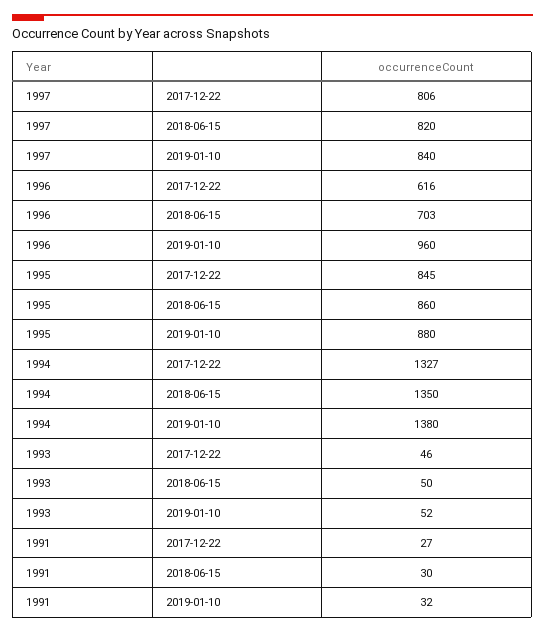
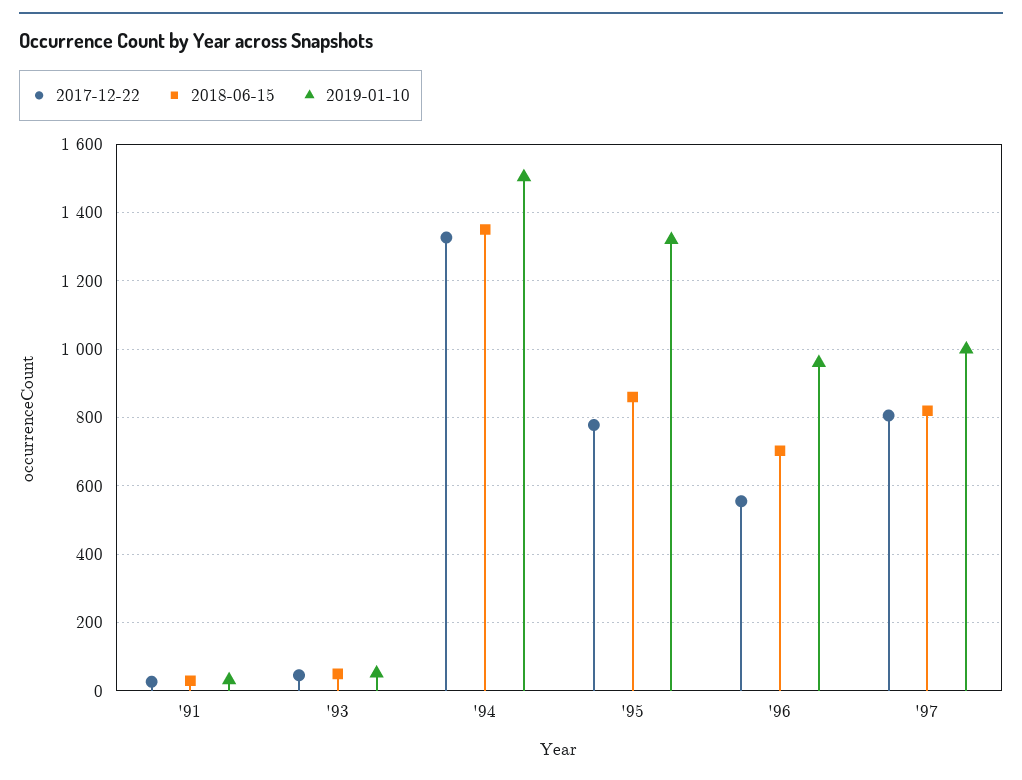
  {
    "2017-12-22": {
      "1997": 806,
-     "1996": 616,
+     "1996": 560,
-     "1995": 845,
+     "1995": 780,
      "1994": 1327,
      "1993": 46,
      "1991": 27
    },
    "2018-06-15": {
      "1997": 820,
      "1996": 703,
      "1995": 860,
      "1994": 1350,
      "1993": 50,
      "1991": 30
    },
    "2019-01-10": {
-     "1997": 840,
+     "1997": 1000,
      "1996": 960,
-     "1995": 880,
+     "1995": 1320,
-     "1994": 1380,
+     "1994": 1500,
      "1993": 52,
      "1991": 32
    }
  }

